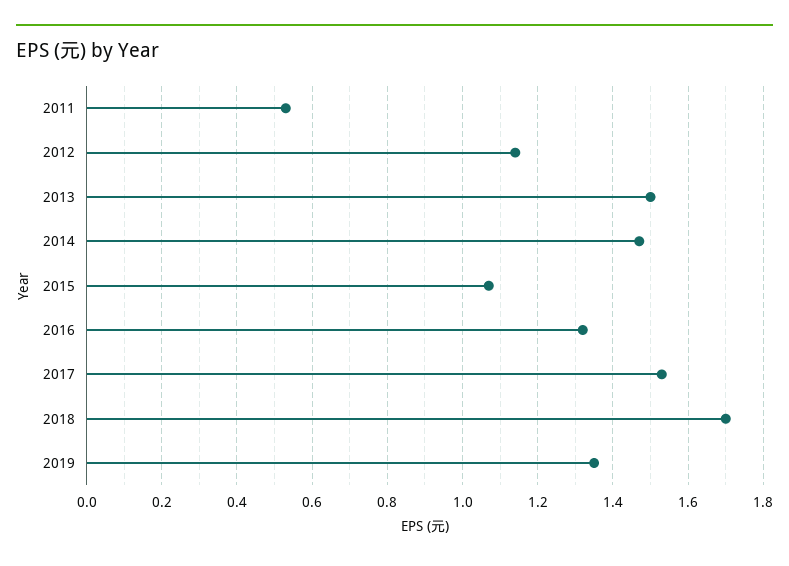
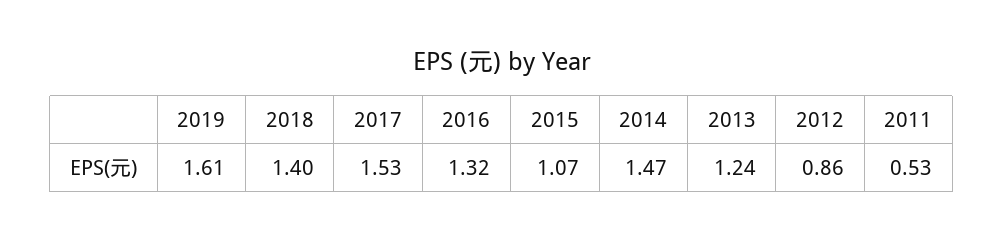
  {
    "2011": 0.53,
-   "2012": 1.15,
+   "2012": 0.86,
-   "2013": 1.5,
+   "2013": 1.24,
    "2014": 1.47,
    "2015": 1.07,
    "2016": 1.32,
    "2017": 1.53,
-   "2018": 1.7,
+   "2018": 1.4,
-   "2019": 1.35
+   "2019": 1.61
  }

